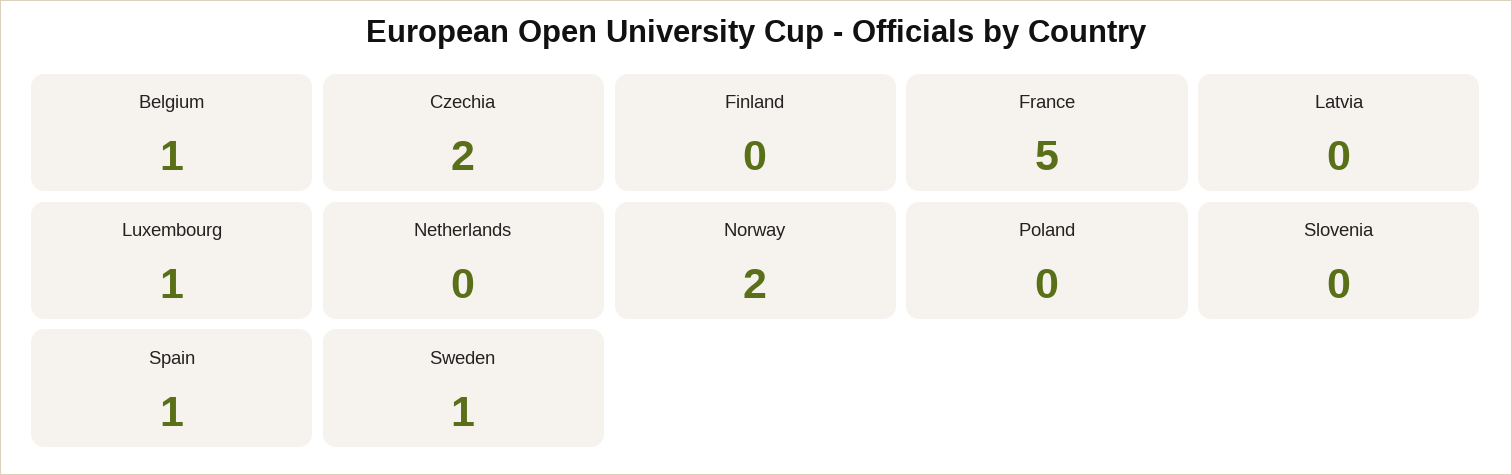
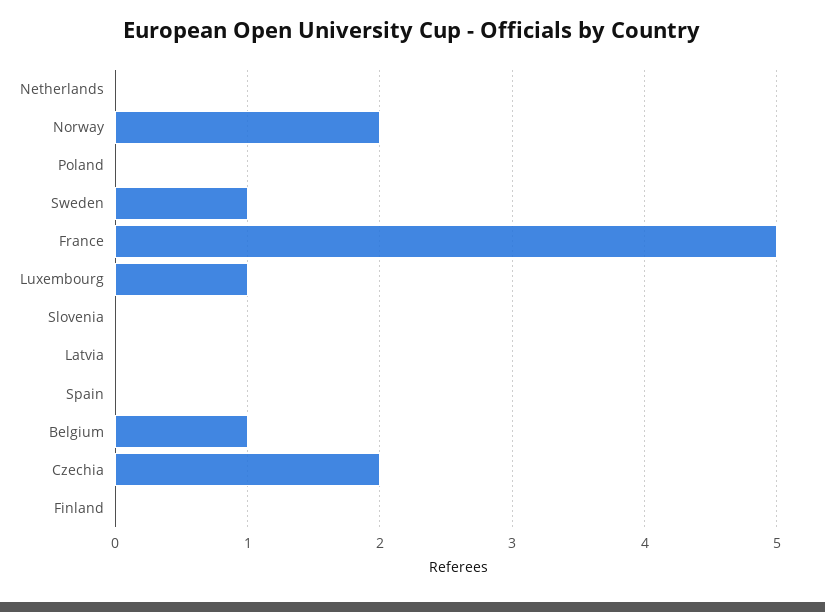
  {
    "Belgium": 1,
    "Czechia": 2,
    "Finland": 0,
    "France": 5,
    "Latvia": 0,
    "Luxembourg": 1,
    "Netherlands": 0,
    "Norway": 2,
    "Poland": 0,
    "Slovenia": 0,
-   "Spain": 1,
+   "Spain": 0,
    "Sweden": 1
  }

